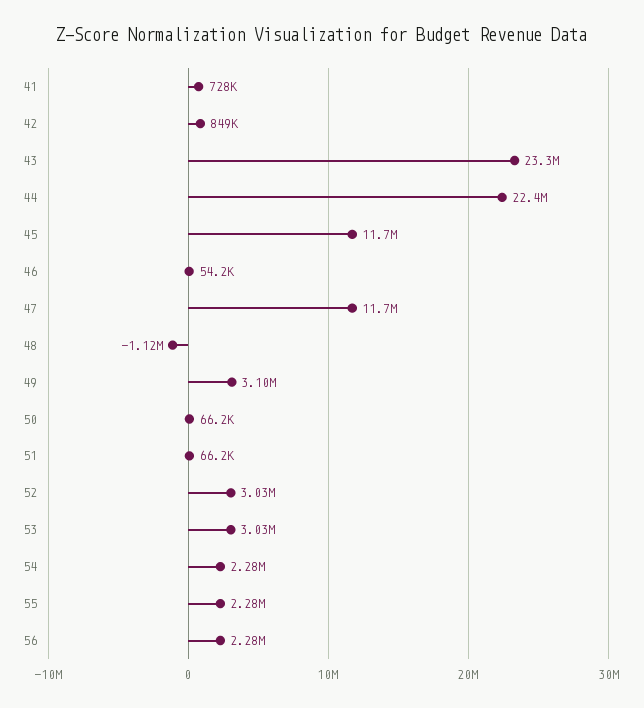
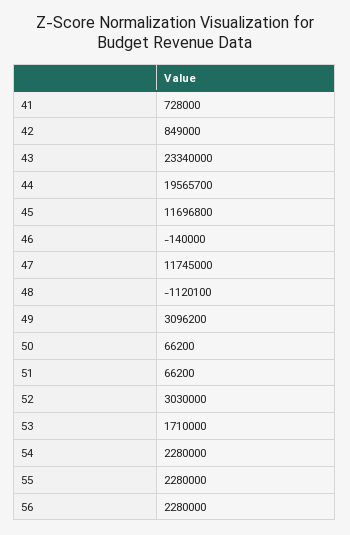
  {
    "41": 728000,
    "42": 849000,
    "43": 23340000,
-   "44": 22400000,
+   "44": 19565700,
    "45": 11696800,
-   "46": 54200,
+   "46": -140000,
    "47": 11745000,
    "48": -1120100,
    "49": 3096200,
    "50": 66200,
    "51": 66200,
    "52": 3030000,
-   "53": 3030000,
+   "53": 1710000,
    "54": 2280000,
    "55": 2280000,
    "56": 2280000
  }

